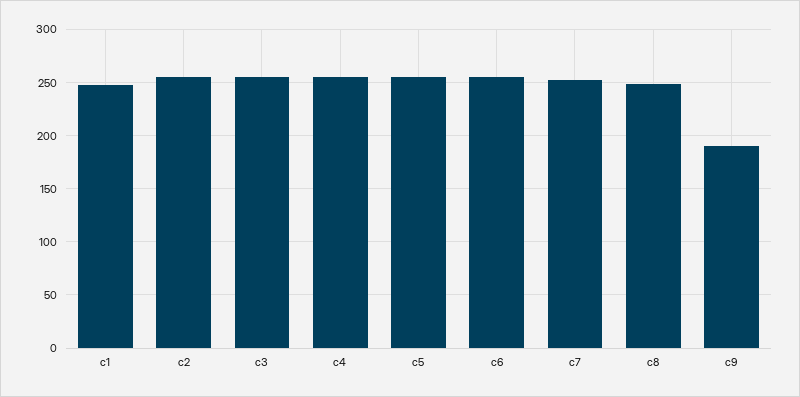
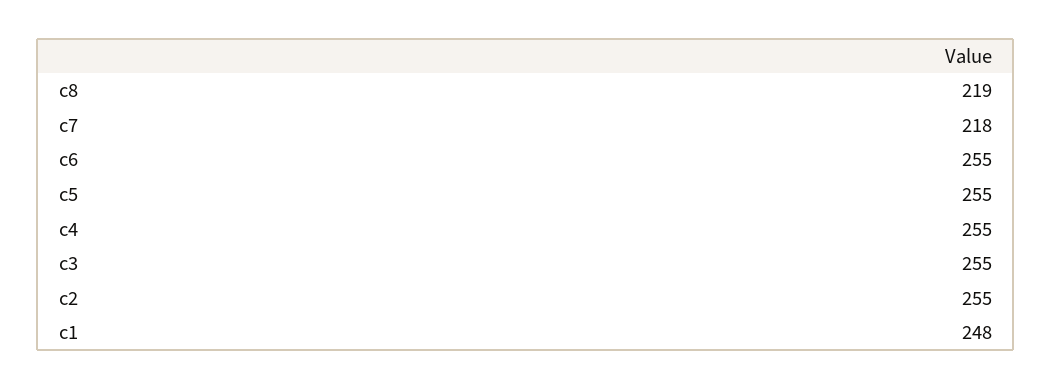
  {
    "c1": 248,
    "c2": 255,
    "c3": 255,
    "c4": 255,
    "c5": 255,
    "c6": 255,
-   "c7": 250,
+   "c7": 218,
-   "c8": 250,
+   "c8": 219
-   "c9": 190
  }

